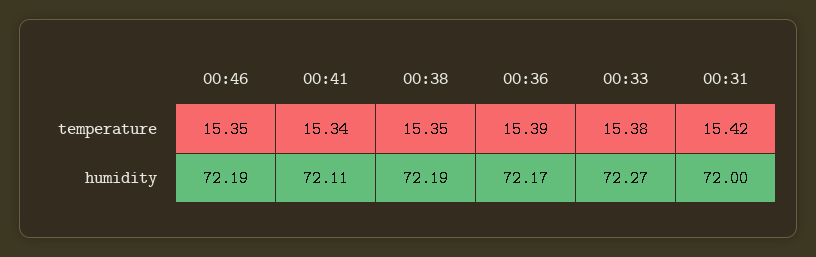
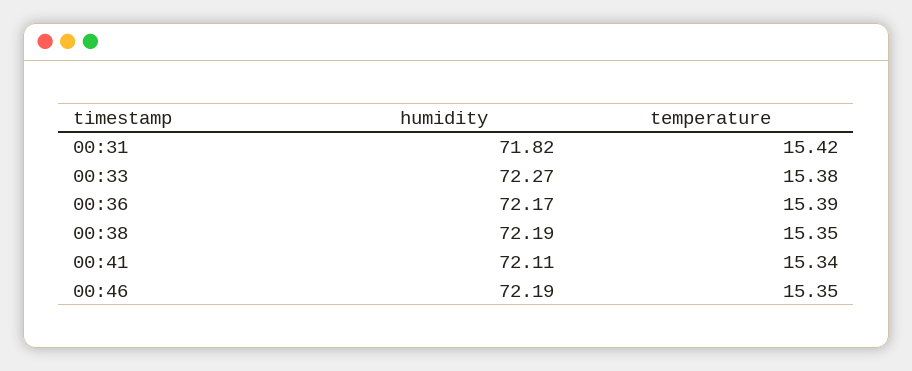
  {
    "00:46": {
      "temperature": 15.35,
      "humidity": 72.19
    },
    "00:41": {
      "temperature": 15.34,
      "humidity": 72.11
    },
    "00:38": {
      "temperature": 15.35,
      "humidity": 72.19
    },
    "00:36": {
      "temperature": 15.39,
      "humidity": 72.17
    },
    "00:33": {
      "temperature": 15.38,
      "humidity": 72.27
    },
    "00:31": {
      "temperature": 15.42,
-     "humidity": 72
+     "humidity": 71.82
    }
  }

